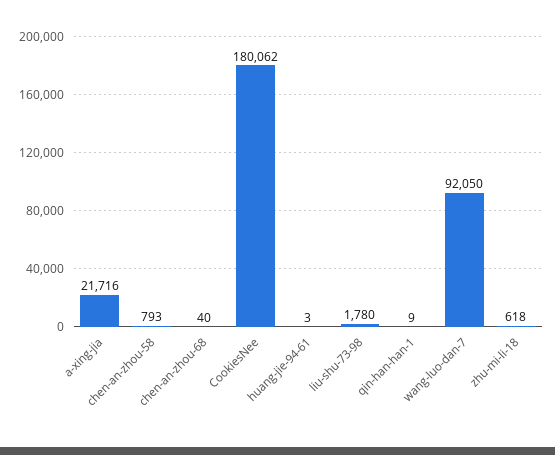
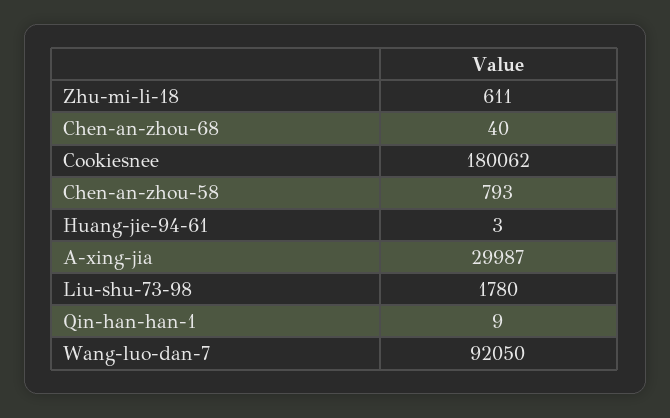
  {
-   "a-xing-jia": 21716,
+   "a-xing-jia": 29987,
    "chen-an-zhou-58": 793,
    "chen-an-zhou-68": 40,
    "CookiesNee": 180062,
    "huang-jie-94-61": 3,
    "liu-shu-73-98": 1780,
    "qin-han-han-1": 9,
    "wang-luo-dan-7": 92050,
-   "zhu-mi-li-18": 618
+   "zhu-mi-li-18": 611
  }

